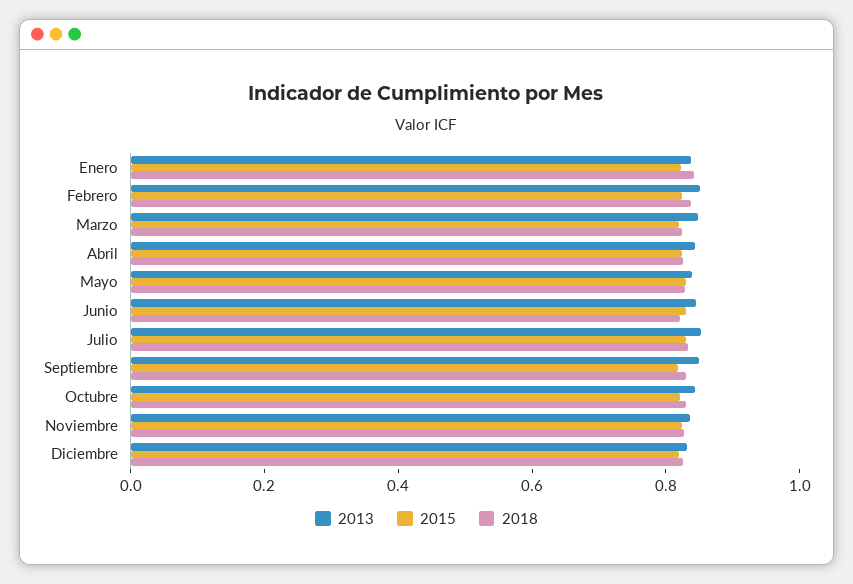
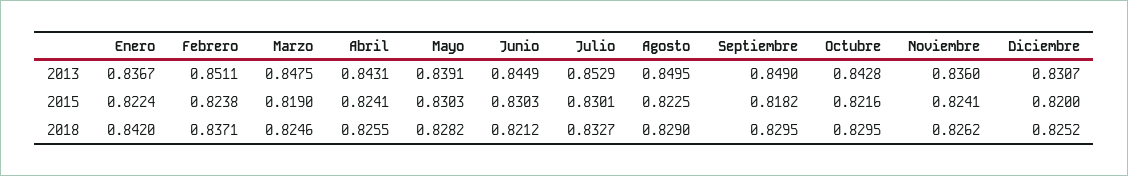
  {
    "2013": {
      "Enero": 0.8367,
      "Febrero": 0.8511,
      "Marzo": 0.8475,
      "Abril": 0.8431,
      "Mayo": 0.8391,
      "Junio": 0.8449,
      "Julio": 0.8529,
      "Septiembre": 0.849,
      "Octubre": 0.8428,
      "Noviembre": 0.836,
-     "Diciembre": 0.8307
+     "Diciembre": 0.8307,
+     "Agosto": 0.8495
    },
    "2015": {
      "Enero": 0.8224,
      "Febrero": 0.8238,
      "Marzo": 0.819,
      "Abril": 0.8241,
      "Mayo": 0.8303,
      "Junio": 0.8303,
      "Julio": 0.8301,
      "Septiembre": 0.8182,
      "Octubre": 0.8216,
      "Noviembre": 0.8241,
-     "Diciembre": 0.82
+     "Diciembre": 0.82,
+     "Agosto": 0.8225
    },
    "2018": {
      "Enero": 0.842,
      "Febrero": 0.8371,
      "Marzo": 0.8246,
      "Abril": 0.8255,
      "Mayo": 0.8282,
      "Junio": 0.8212,
      "Julio": 0.8327,
      "Septiembre": 0.8295,
      "Octubre": 0.8295,
      "Noviembre": 0.8262,
-     "Diciembre": 0.8252
+     "Diciembre": 0.8252,
+     "Agosto": 0.829
    }
  }

